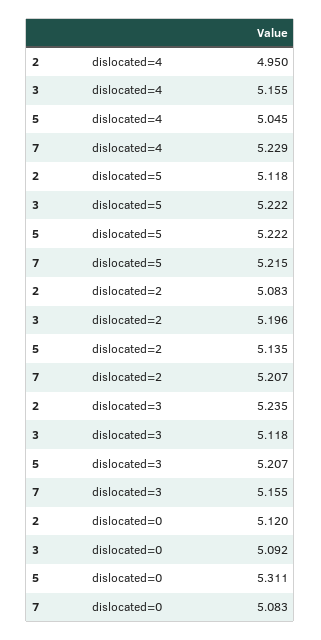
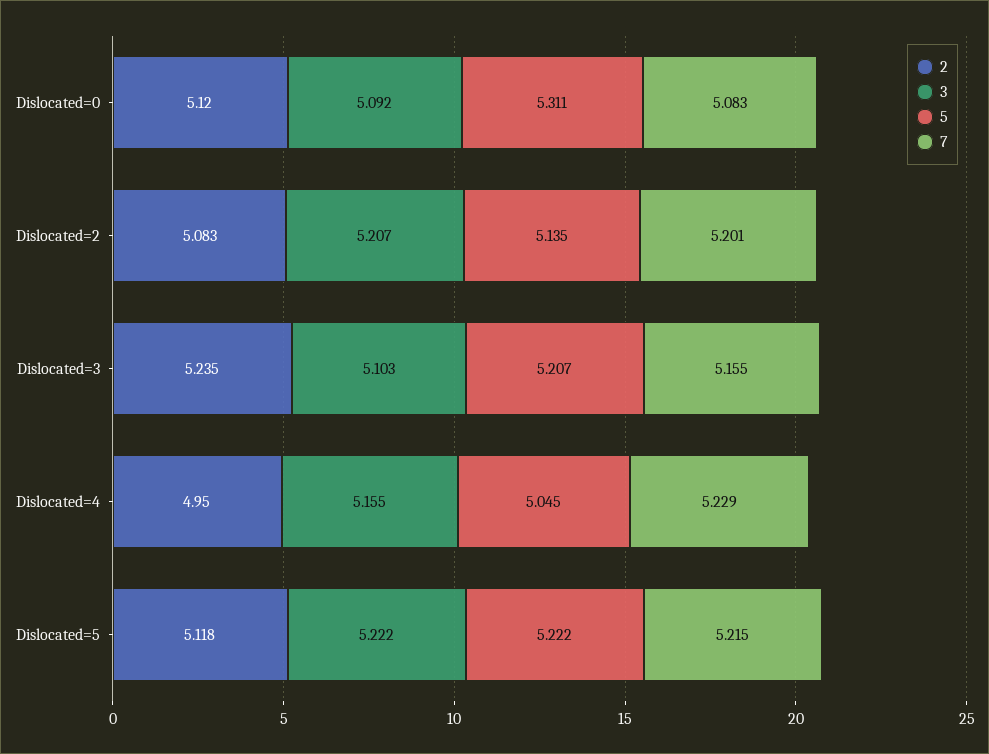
  {
    "2": {
      "dislocated=4": 4.95,
      "dislocated=5": 5.118,
      "dislocated=2": 5.083,
      "dislocated=3": 5.235,
      "dislocated=0": 5.12
    },
    "3": {
      "dislocated=4": 5.155,
      "dislocated=5": 5.222,
-     "dislocated=2": 5.196,
+     "dislocated=2": 5.207,
-     "dislocated=3": 5.118,
+     "dislocated=3": 5.103,
      "dislocated=0": 5.092
    },
    "5": {
      "dislocated=4": 5.045,
      "dislocated=5": 5.222,
      "dislocated=2": 5.135,
      "dislocated=3": 5.207,
      "dislocated=0": 5.311
    },
    "7": {
      "dislocated=4": 5.229,
      "dislocated=5": 5.215,
-     "dislocated=2": 5.207,
+     "dislocated=2": 5.201,
      "dislocated=3": 5.155,
      "dislocated=0": 5.083
    }
  }

